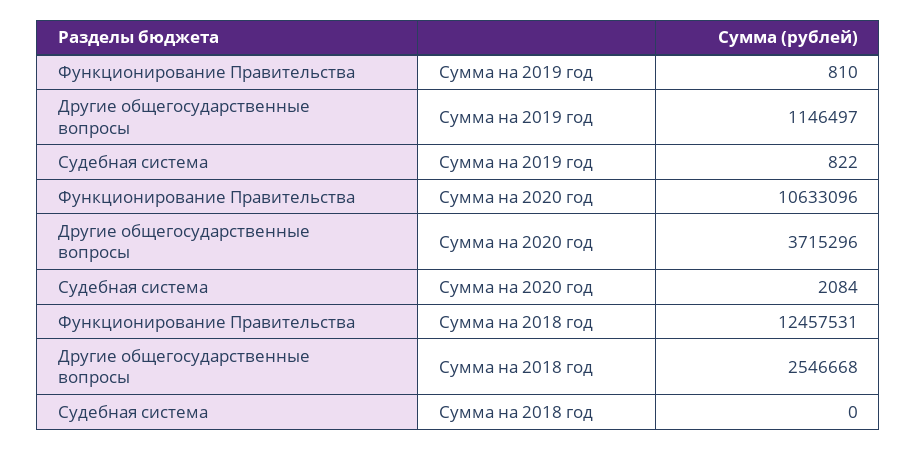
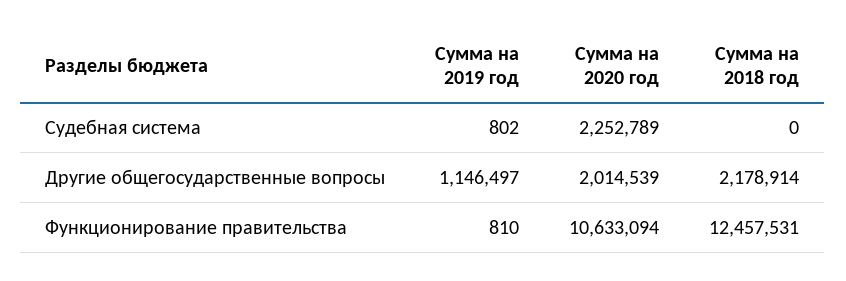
  {
    "Функционирование Правительства": {
      "Сумма на 2019 год": 810,
-     "Сумма на 2020 год": 10633096,
+     "Сумма на 2020 год": 10633094,
      "Сумма на 2018 год": 12457531
    },
    "Другие общегосударственные вопросы": {
      "Сумма на 2019 год": 1146497,
-     "Сумма на 2020 год": 3715296,
+     "Сумма на 2020 год": 2014539,
-     "Сумма на 2018 год": 2546668
+     "Сумма на 2018 год": 2178914
    },
    "Судебная система": {
-     "Сумма на 2019 год": 822,
+     "Сумма на 2019 год": 802,
-     "Сумма на 2020 год": 2084,
+     "Сумма на 2020 год": 2252789,
      "Сумма на 2018 год": 0
    }
  }

